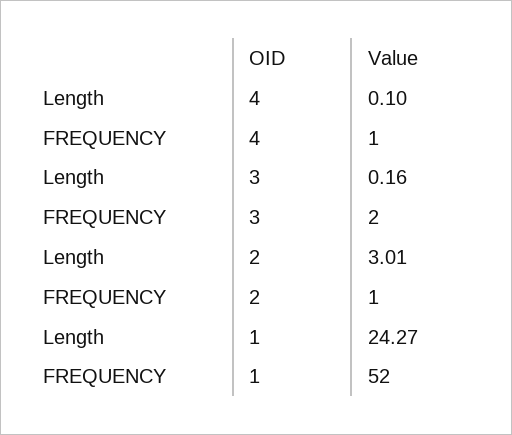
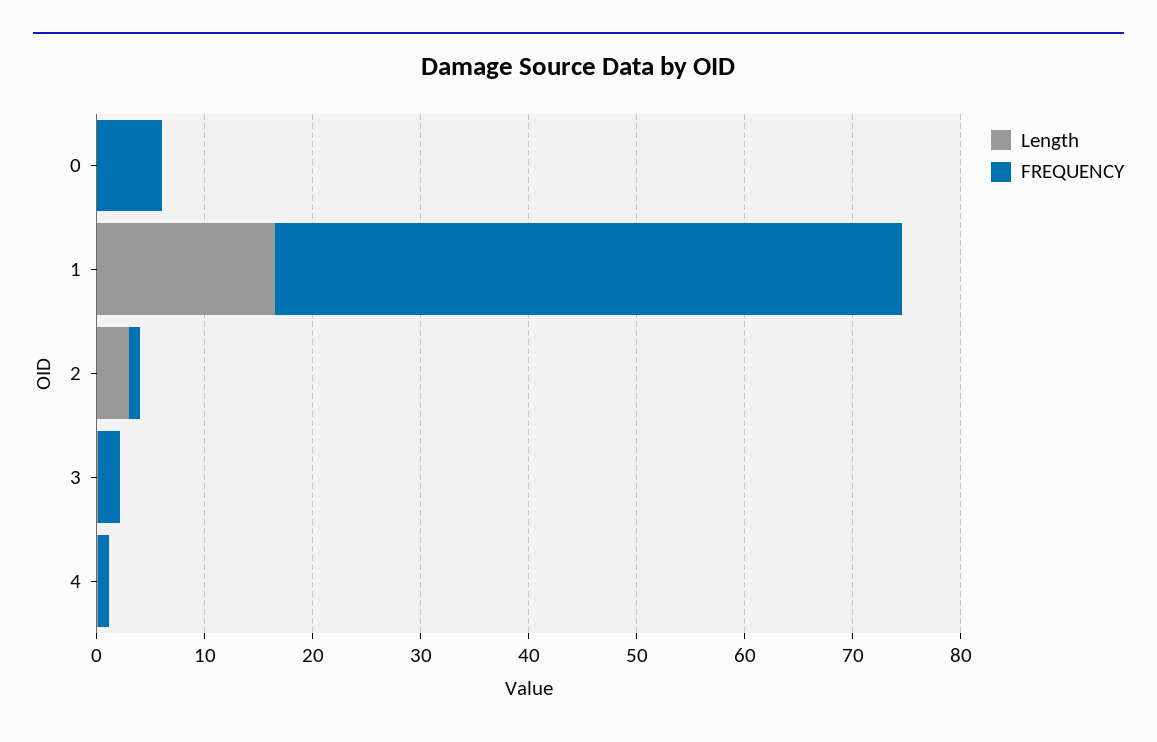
  {
    "Length": {
      "4": 0.1,
      "3": 0.16,
      "2": 3.01,
-     "1": 24.27
+     "1": 16,
+     "0": 0
    },
    "FREQUENCY": {
      "4": 1,
      "3": 2,
      "2": 1,
-     "1": 52
+     "1": 58,
+     "0": 6
    }
  }

